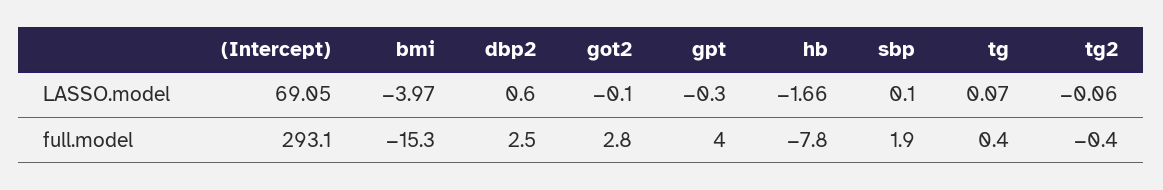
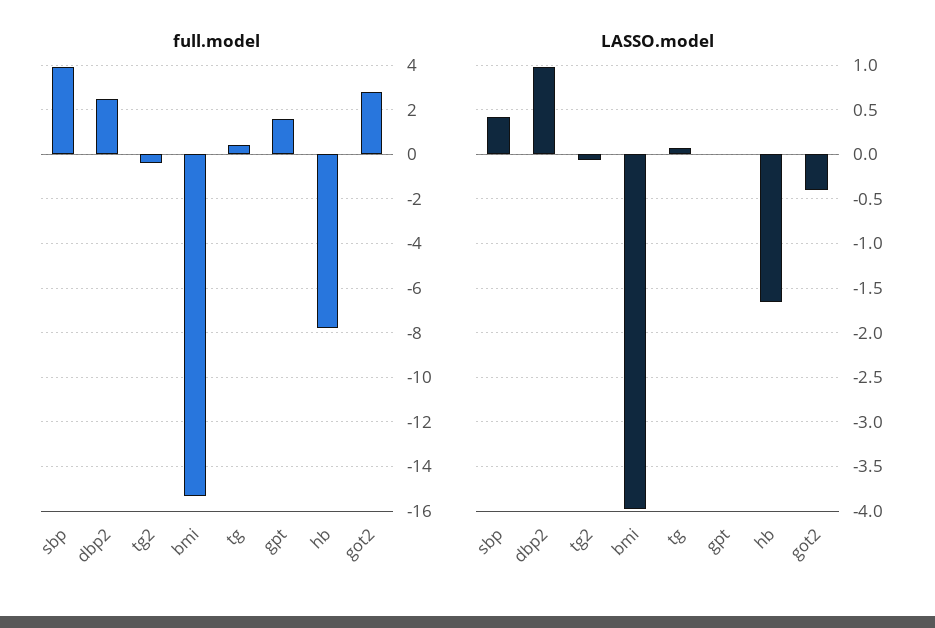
  {
    "LASSO.model": {
-     "(Intercept)": 69.05,
      "bmi": -3.97,
-     "dbp2": 0.6,
+     "dbp2": 1,
-     "got2": -0.1,
+     "got2": -0.4,
-     "gpt": -0.3,
+     "gpt": 0,
      "hb": -1.66,
-     "sbp": 0.1,
+     "sbp": 0.4,
      "tg": 0.07,
      "tg2": -0.06
    },
    "full.model": {
-     "(Intercept)": 293.1,
      "bmi": -15.3,
      "dbp2": 2.5,
      "got2": 2.8,
-     "gpt": 4,
+     "gpt": 1.5,
      "hb": -7.8,
-     "sbp": 1.9,
+     "sbp": 4,
      "tg": 0.4,
      "tg2": -0.4
    }
  }

